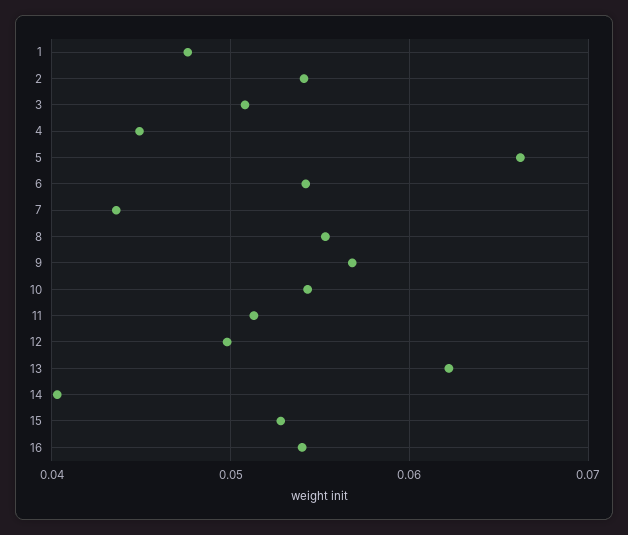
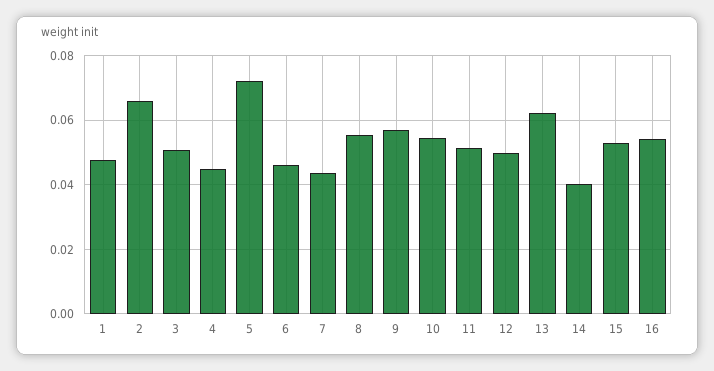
  {
    "1": 0.048,
-   "2": 0.054,
+   "2": 0.066,
    "3": 0.051,
    "4": 0.045,
-   "5": 0.066,
+   "5": 0.072,
-   "6": 0.054,
+   "6": 0.046,
    "7": 0.044,
    "8": 0.055,
    "9": 0.057,
    "10": 0.054,
    "11": 0.051,
    "12": 0.05,
    "13": 0.062,
    "14": 0.04,
    "15": 0.053,
    "16": 0.054
  }

